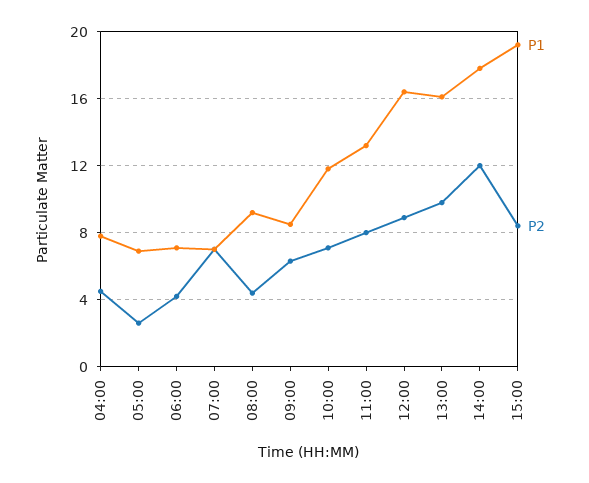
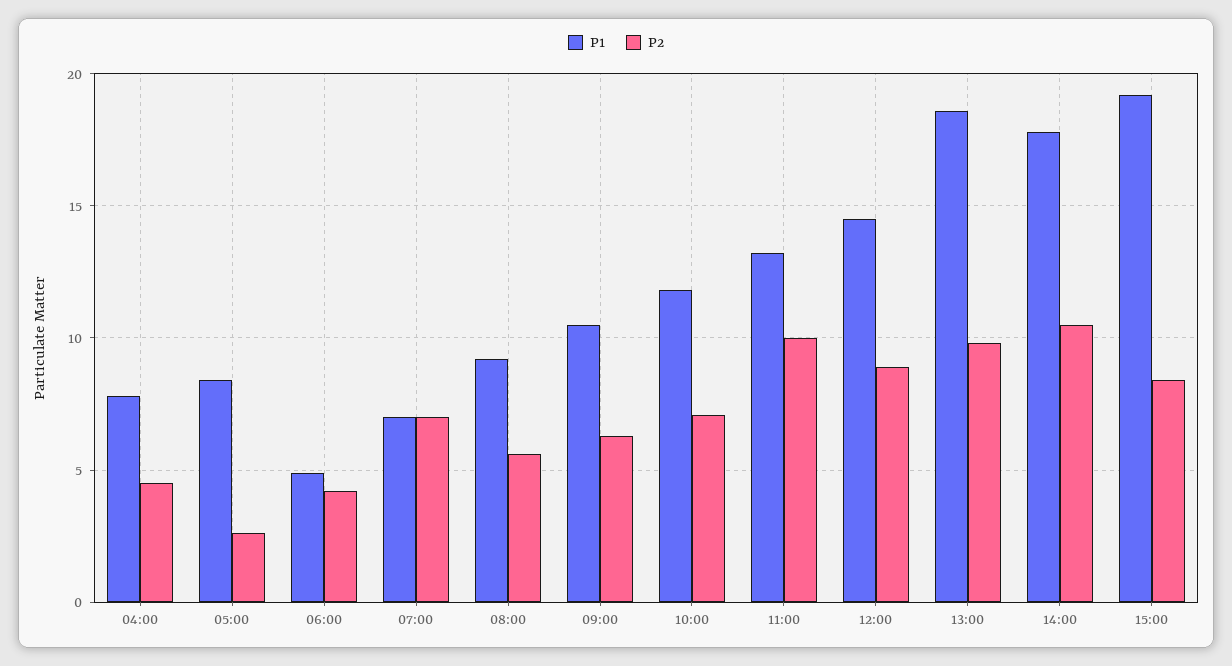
  {
    "P1": {
      "04:00": 8,
-     "05:00": 7,
+     "05:00": 8.5,
-     "06:00": 7,
+     "06:00": 5,
      "07:00": 7,
      "08:00": 9,
-     "09:00": 8.5,
+     "09:00": 10.5,
      "10:00": 12,
      "11:00": 13,
-     "12:00": 16.5,
+     "12:00": 14.5,
-     "13:00": 16,
+     "13:00": 18.5,
      "14:00": 18,
      "15:00": 19
    },
    "P2": {
      "04:00": 4.5,
      "05:00": 2.5,
      "06:00": 4,
      "07:00": 7,
-     "08:00": 4.5,
+     "08:00": 5.5,
      "09:00": 6.5,
      "10:00": 7,
-     "11:00": 8,
+     "11:00": 10,
      "12:00": 9,
      "13:00": 10,
-     "14:00": 12,
+     "14:00": 10.5,
      "15:00": 8.5
    }
  }

